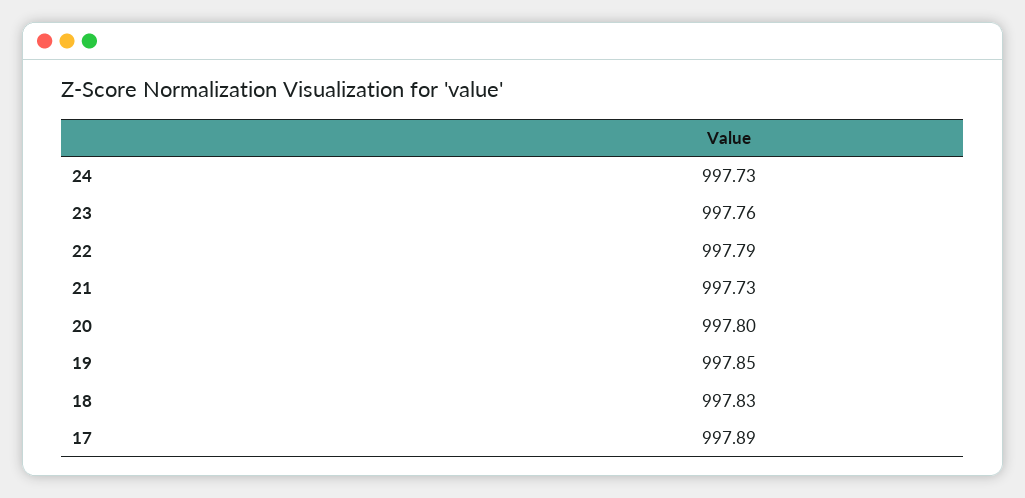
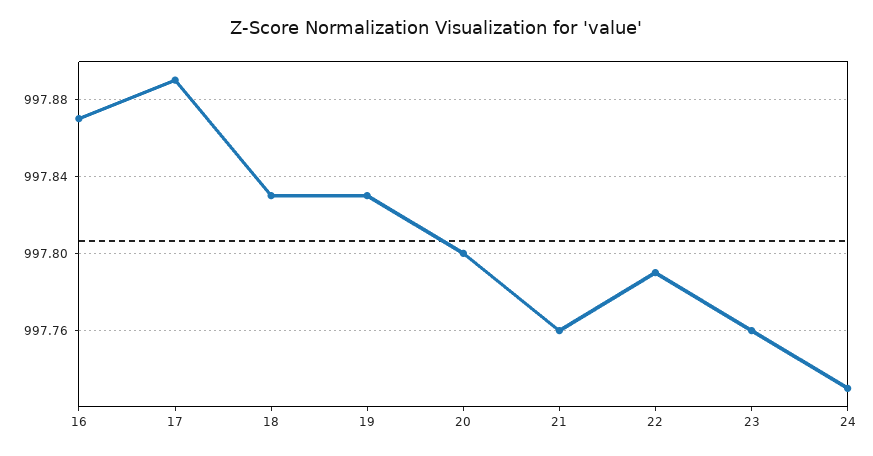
  {
    "24": 997.73,
    "23": 997.76,
    "22": 997.79,
-   "21": 997.73,
+   "21": 997.76,
    "20": 997.8,
-   "19": 997.85,
+   "19": 997.83,
    "18": 997.83,
-   "17": 997.89
+   "17": 997.89,
+   "16": 997.87
  }

